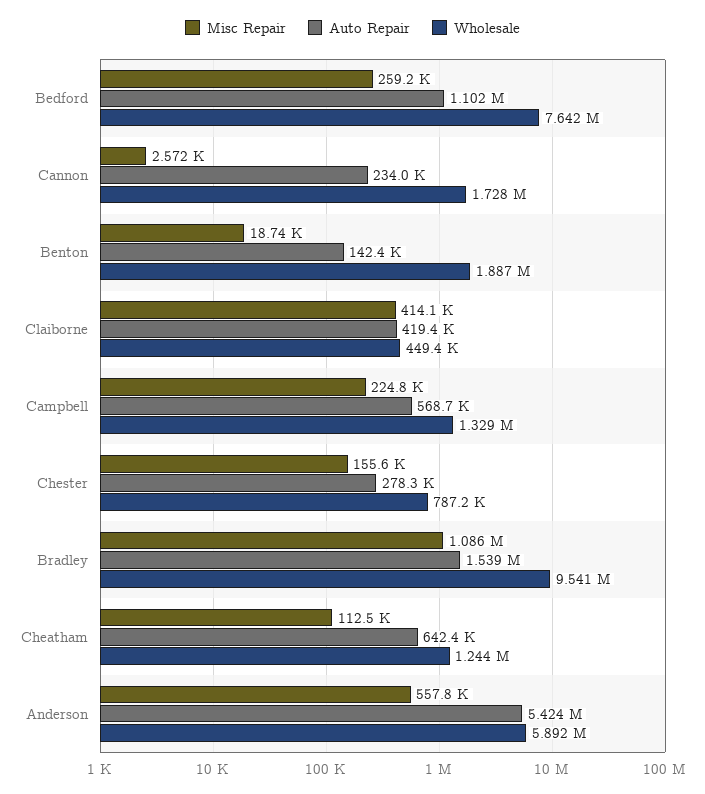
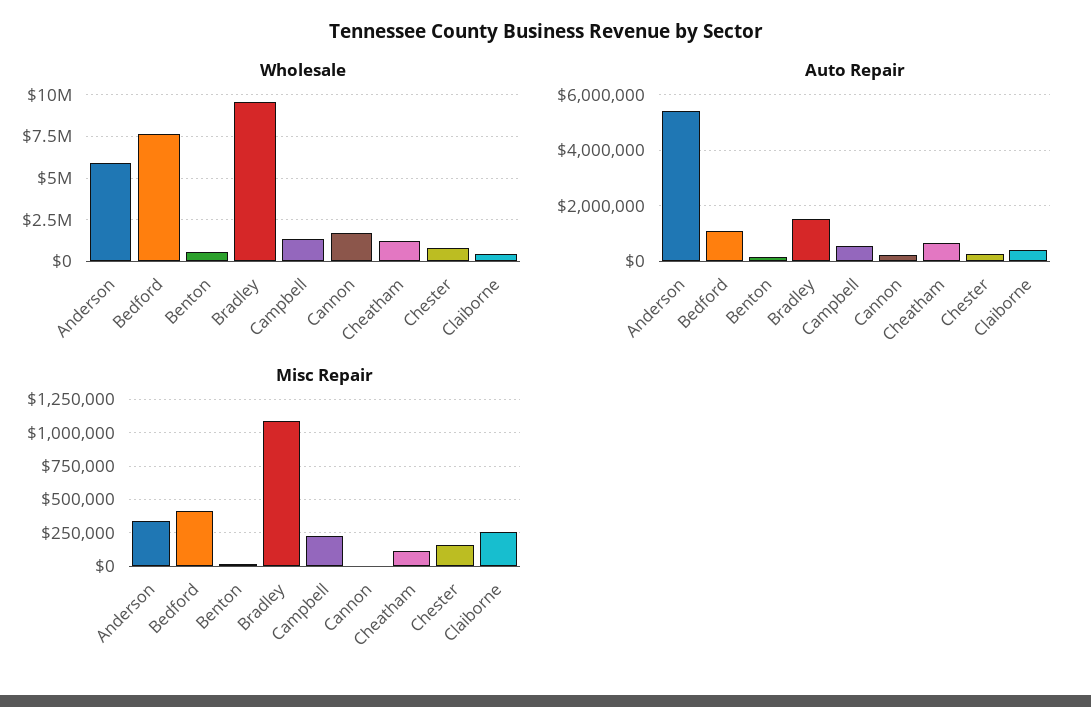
  {
    "Misc Repair": {
-     "Bedford": 259200,
+     "Bedford": 400000,
      "Cannon": 2572,
      "Benton": 18740,
-     "Claiborne": 414100,
+     "Claiborne": 250000,
      "Campbell": 224800,
      "Chester": 155600,
      "Bradley": 1086000,
      "Cheatham": 112500,
-     "Anderson": 557800
+     "Anderson": 350000
    },
    "Auto Repair": {
      "Bedford": 1102000,
      "Cannon": 234000,
      "Benton": 142400,
      "Claiborne": 419400,
      "Campbell": 568700,
      "Chester": 278300,
      "Bradley": 1539000,
      "Cheatham": 642400,
      "Anderson": 5424000
    },
    "Wholesale": {
      "Bedford": 7642000,
      "Cannon": 1728000,
-     "Benton": 1887000,
+     "Benton": 500000,
      "Claiborne": 449400,
      "Campbell": 1329000,
      "Chester": 787200,
      "Bradley": 9541000,
      "Cheatham": 1244000,
      "Anderson": 5892000
    }
  }

